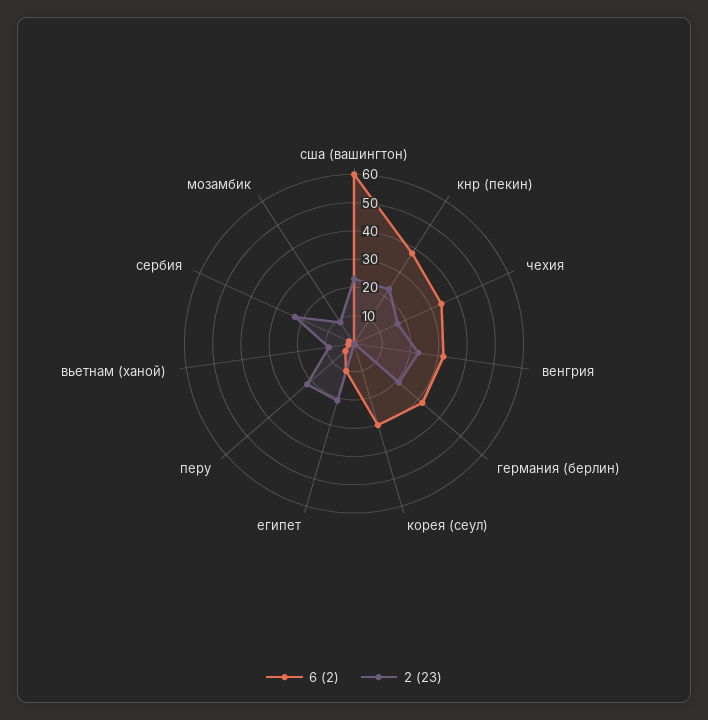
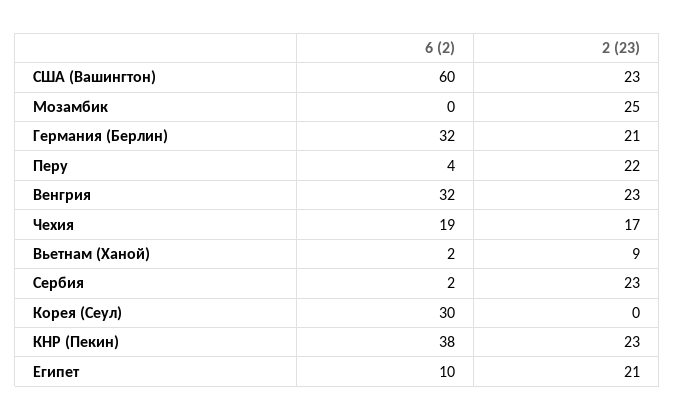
  {
    "6 (2)": {
      "сша (вашингтон)": 60,
      "кнр (пекин)": 38,
-     "чехия": 35,
+     "чехия": 19,
      "венгрия": 32,
      "германия (берлин)": 32,
      "корея (сеул)": 30,
      "египет": 10,
      "перу": 4,
      "вьетнам (ханой)": 2,
      "сербия": 2,
      "мозамбик": 0
    },
    "2 (23)": {
      "сша (вашингтон)": 23,
      "кнр (пекин)": 23,
      "чехия": 17,
      "венгрия": 23,
      "германия (берлин)": 21,
      "корея (сеул)": 0,
      "египет": 21,
      "перу": 22,
      "вьетнам (ханой)": 9,
      "сербия": 23,
-     "мозамбик": 10
+     "мозамбик": 25
    }
  }

